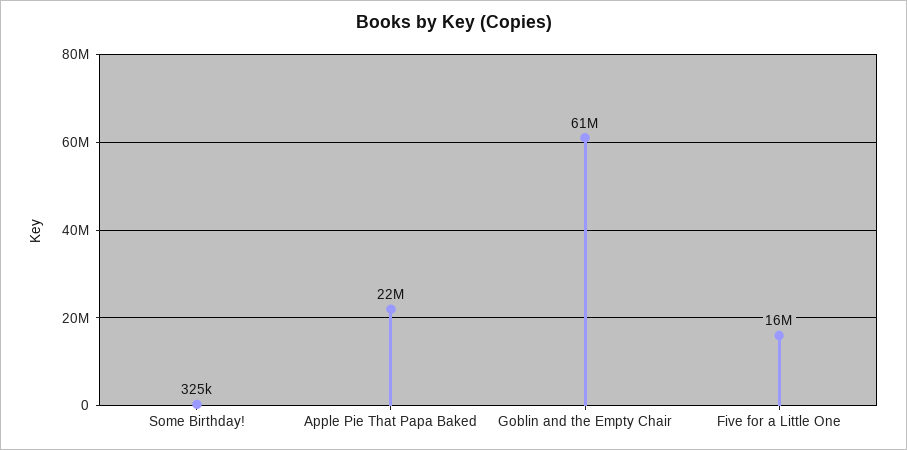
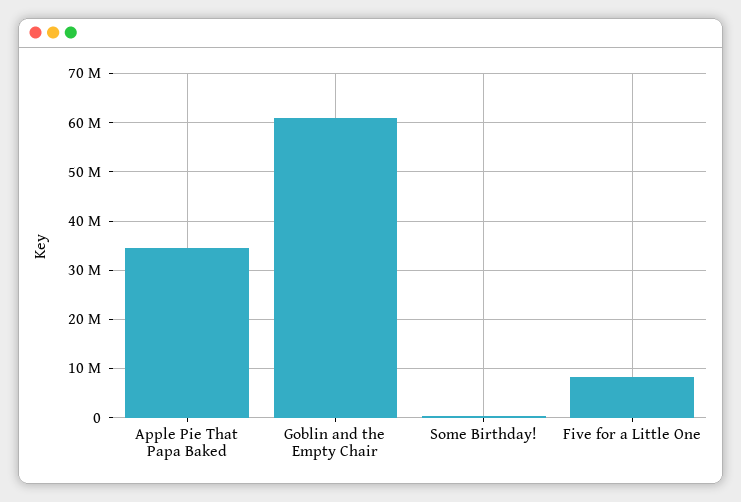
  {
    "Some Birthday!": 325000,
-   "Apple Pie That Papa Baked": 22000000,
+   "Apple Pie That Papa Baked": 34000000,
    "Goblin and the Empty Chair": 61000000,
-   "Five for a Little One": 16000000
+   "Five for a Little One": 8000000
  }

